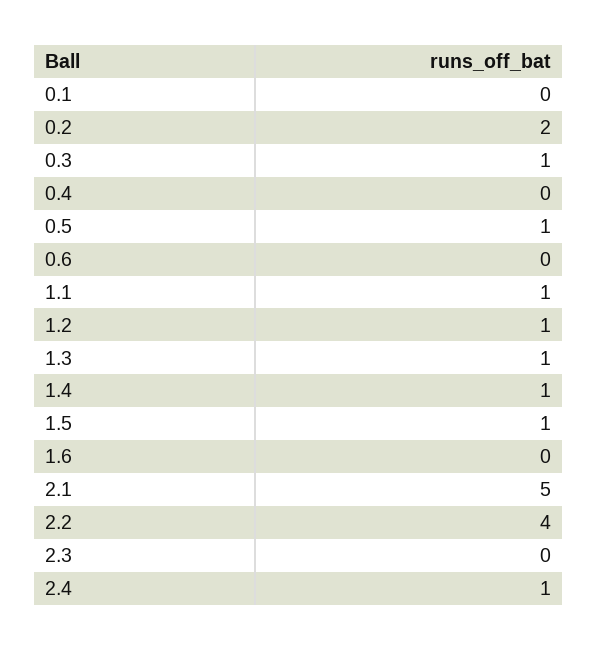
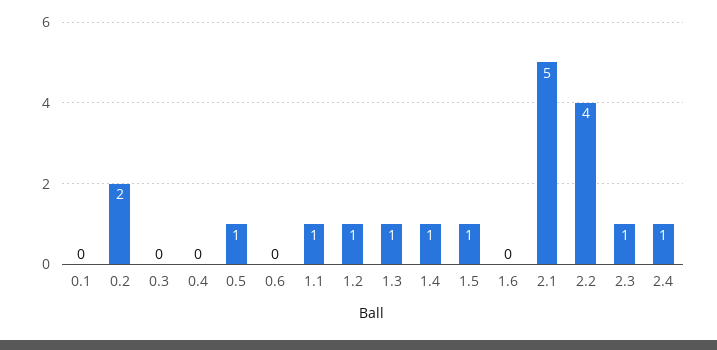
  {
    "0.1": 0,
    "0.2": 2,
-   "0.3": 1,
+   "0.3": 0,
    "0.4": 0,
    "0.5": 1,
    "0.6": 0,
    "1.1": 1,
    "1.2": 1,
    "1.3": 1,
    "1.4": 1,
    "1.5": 1,
    "1.6": 0,
    "2.1": 5,
    "2.2": 4,
-   "2.3": 0,
+   "2.3": 1,
    "2.4": 1
  }

